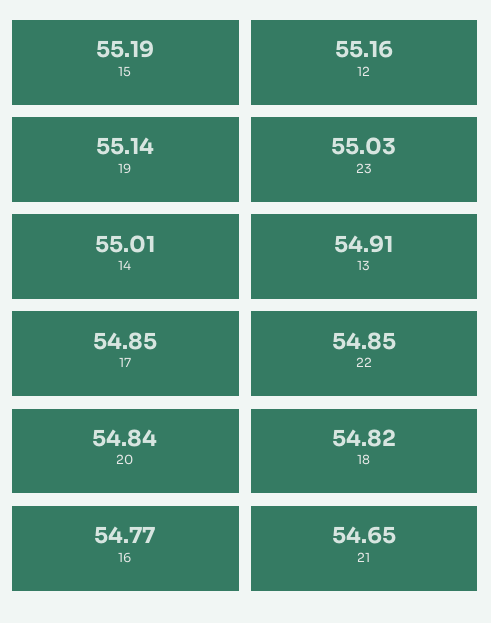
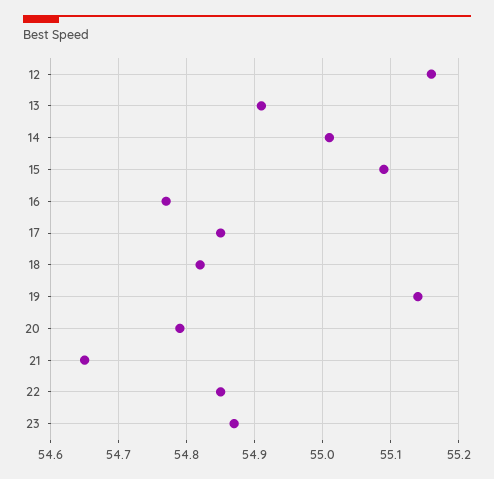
  {
-   "15": 55.19,
+   "15": 55.09,
    "12": 55.16,
    "19": 55.14,
-   "23": 55.03,
+   "23": 54.87,
    "14": 55.01,
    "13": 54.91,
    "17": 54.85,
    "22": 54.85,
-   "20": 54.84,
+   "20": 54.79,
    "18": 54.82,
    "16": 54.77,
    "21": 54.65
  }

